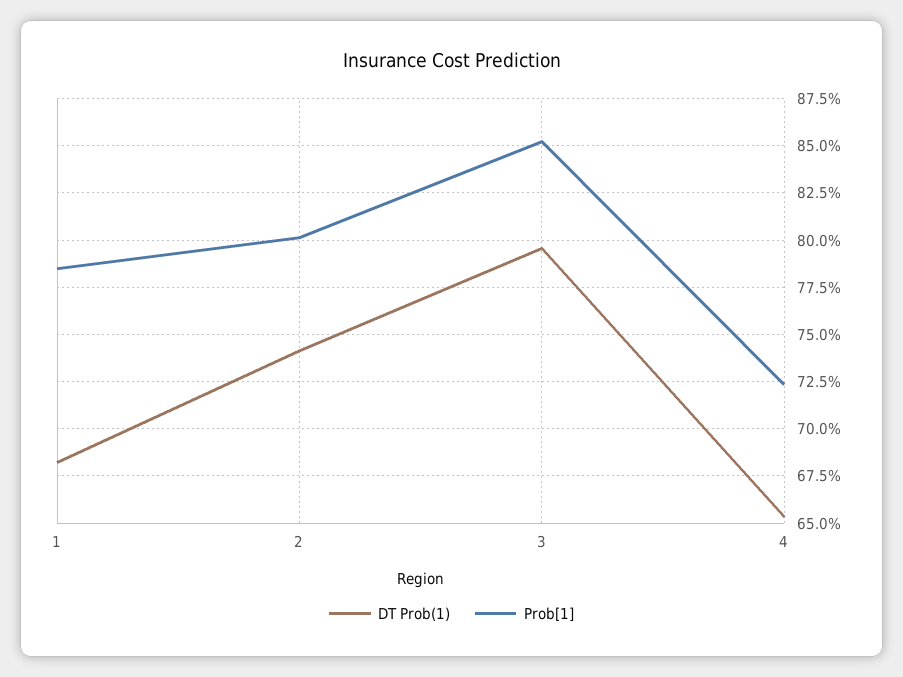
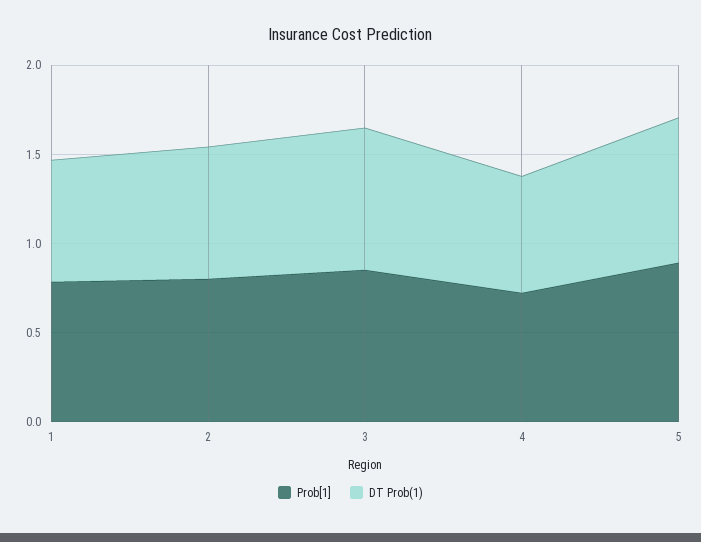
  {
    "DT Prob(1)": {
      "1": 0.68,
      "2": 0.74,
      "3": 0.795,
-     "4": 0.655
+     "4": 0.655,
+     "5": 0.8
    },
    "Prob[1]": {
      "1": 0.785,
      "2": 0.8,
      "3": 0.85,
-     "4": 0.725
+     "4": 0.725,
+     "5": 0.9
    }
  }

